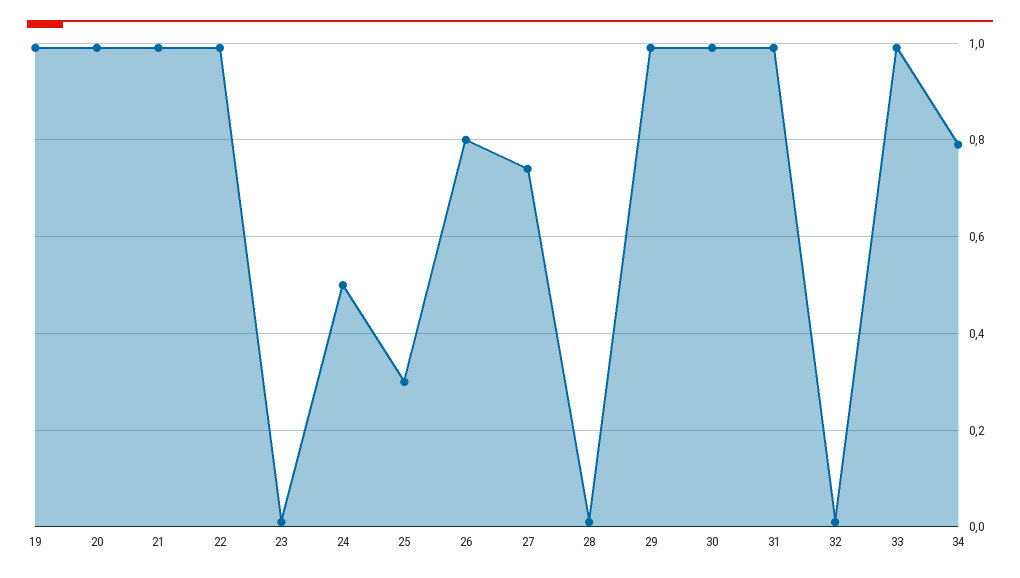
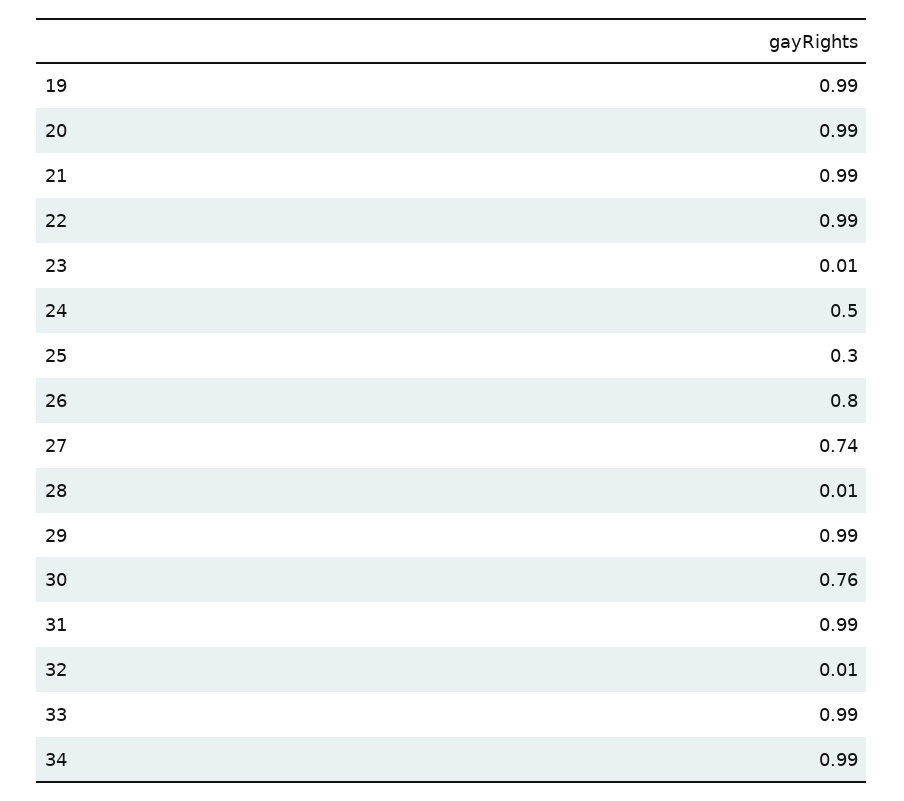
  {
    "19": 0.99,
    "20": 0.99,
    "21": 0.99,
    "22": 0.99,
    "23": 0.01,
    "24": 0.5,
    "25": 0.3,
    "26": 0.8,
    "27": 0.74,
    "28": 0.01,
    "29": 0.99,
-   "30": 1,
+   "30": 0.76,
    "31": 0.99,
    "32": 0.01,
    "33": 0.99,
-   "34": 0.8
+   "34": 0.99
  }

